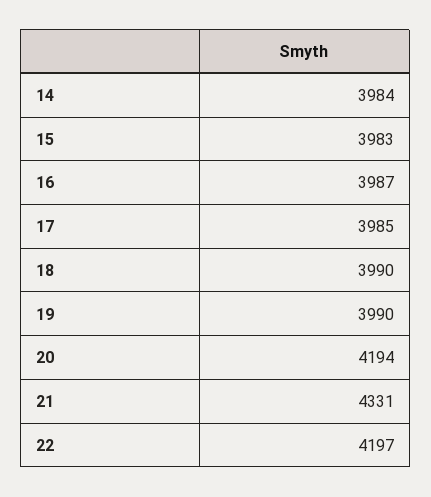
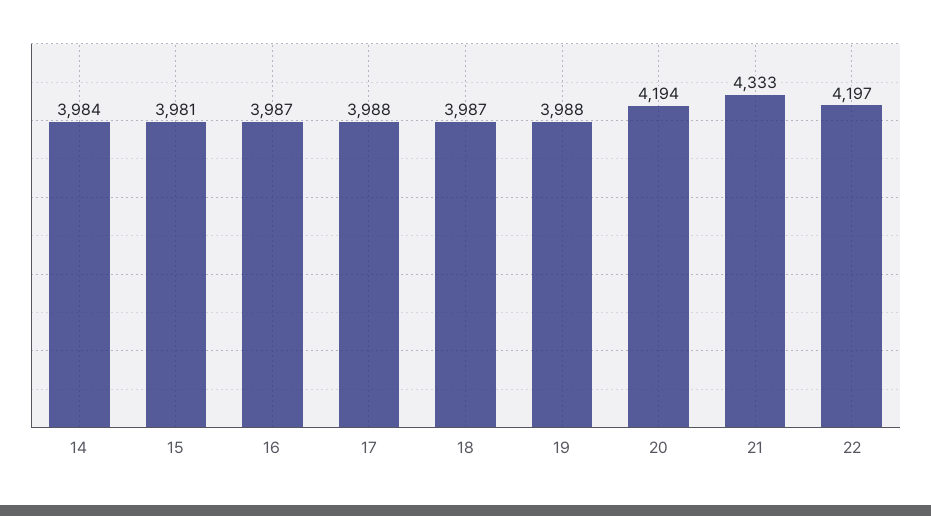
  {
    "14": 3984,
-   "15": 3983,
+   "15": 3981,
    "16": 3987,
-   "17": 3985,
+   "17": 3988,
-   "18": 3990,
+   "18": 3987,
-   "19": 3990,
+   "19": 3988,
    "20": 4194,
-   "21": 4331,
+   "21": 4333,
    "22": 4197
  }

